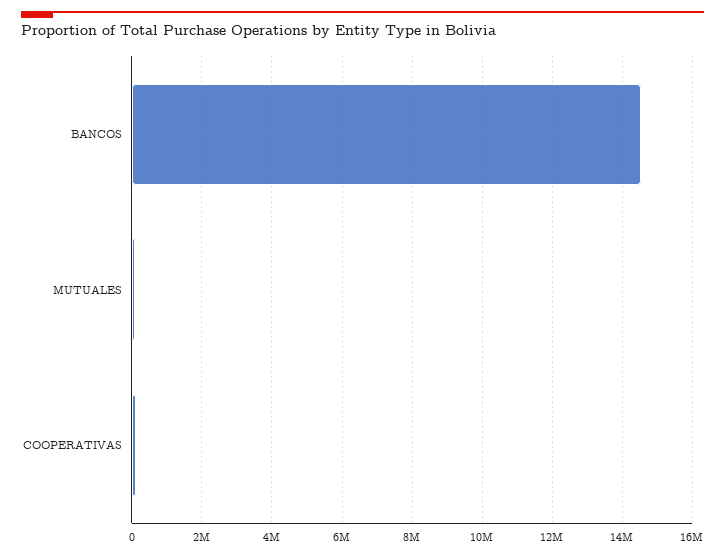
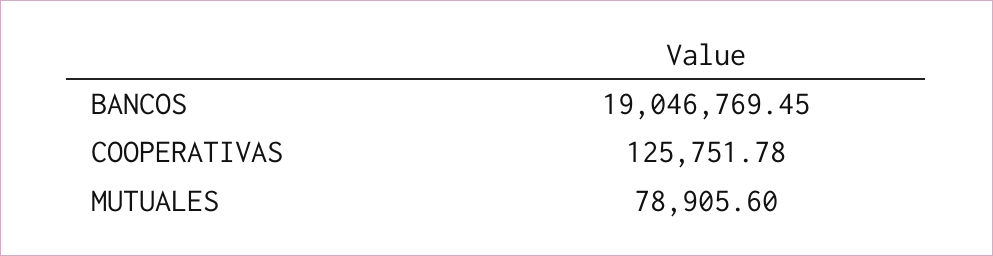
  {
-   "BANCOS": 14600000,
+   "BANCOS": 19046769.45,
    "MUTUALES": 78905.6,
    "COOPERATIVAS": 125751.78
  }

